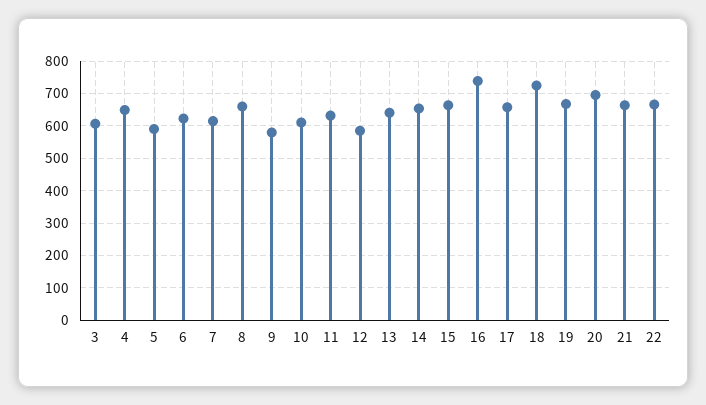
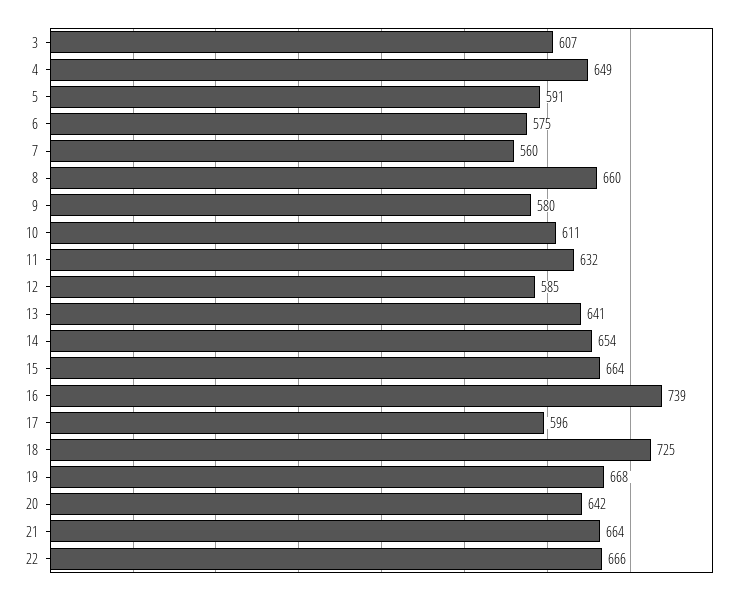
  {
    "3": 607,
    "4": 649,
    "5": 591,
-   "6": 620,
+   "6": 575,
-   "7": 620,
+   "7": 560,
    "8": 660,
    "9": 580,
    "10": 611,
    "11": 632,
    "12": 585,
    "13": 641,
    "14": 654,
    "15": 664,
    "16": 739,
-   "17": 660,
+   "17": 596,
    "18": 725,
    "19": 668,
-   "20": 700,
+   "20": 642,
    "21": 664,
    "22": 666
  }

